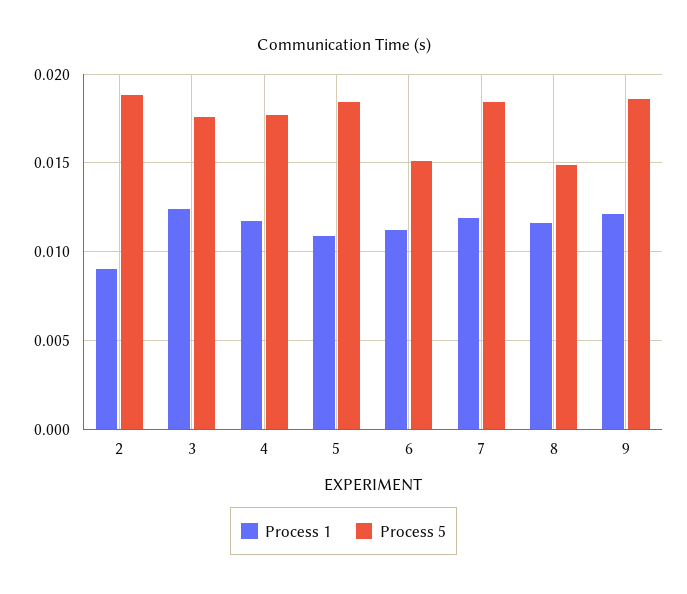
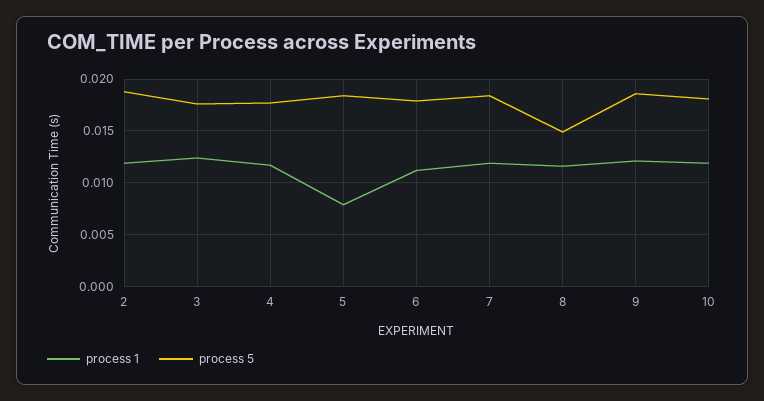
  {
    "Process 1": {
-     "2": 0.009,
+     "2": 0.012,
      "3": 0.0125,
      "4": 0.0115,
-     "5": 0.011,
+     "5": 0.008,
      "6": 0.011,
      "7": 0.012,
      "8": 0.0115,
-     "9": 0.012
+     "9": 0.012,
+     "10": 0.012
    },
    "Process 5": {
      "2": 0.019,
      "3": 0.0175,
      "4": 0.0175,
      "5": 0.0185,
-     "6": 0.015,
+     "6": 0.018,
      "7": 0.0185,
      "8": 0.015,
-     "9": 0.0185
+     "9": 0.0185,
+     "10": 0.018
    }
  }

